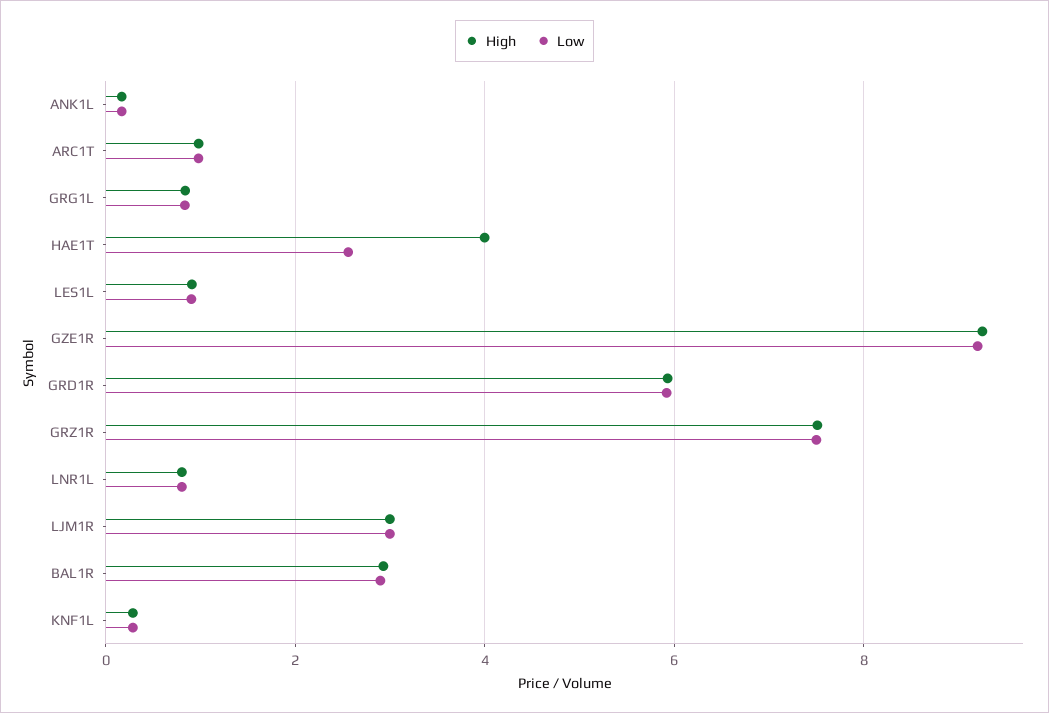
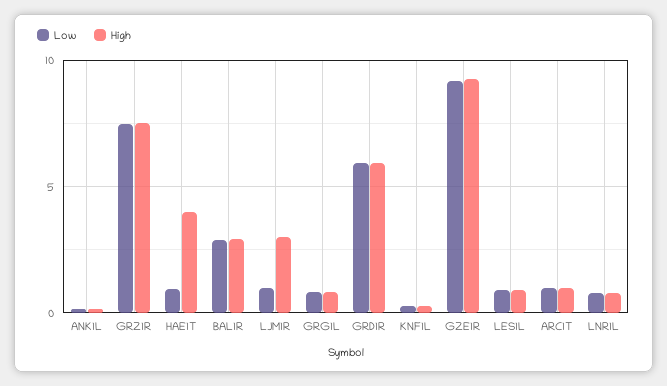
  {
    "High": {
      "ANK1L": 0.2,
      "ARC1T": 1,
      "GRG1L": 0.8,
      "HAE1T": 4,
      "LES1L": 1,
      "GZE1R": 9.2,
      "GRD1R": 6,
      "GRZ1R": 7.6,
      "LNR1L": 0.8,
      "LJM1R": 3,
      "BAL1R": 3,
      "KNF1L": 0.2
    },
    "Low": {
      "ANK1L": 0.2,
      "ARC1T": 1,
      "GRG1L": 0.8,
-     "HAE1T": 2.6,
+     "HAE1T": 1,
      "LES1L": 1,
      "GZE1R": 9.2,
      "GRD1R": 6,
      "GRZ1R": 7.6,
      "LNR1L": 0.8,
-     "LJM1R": 3,
+     "LJM1R": 1,
      "BAL1R": 3,
      "KNF1L": 0.2
    }
  }

